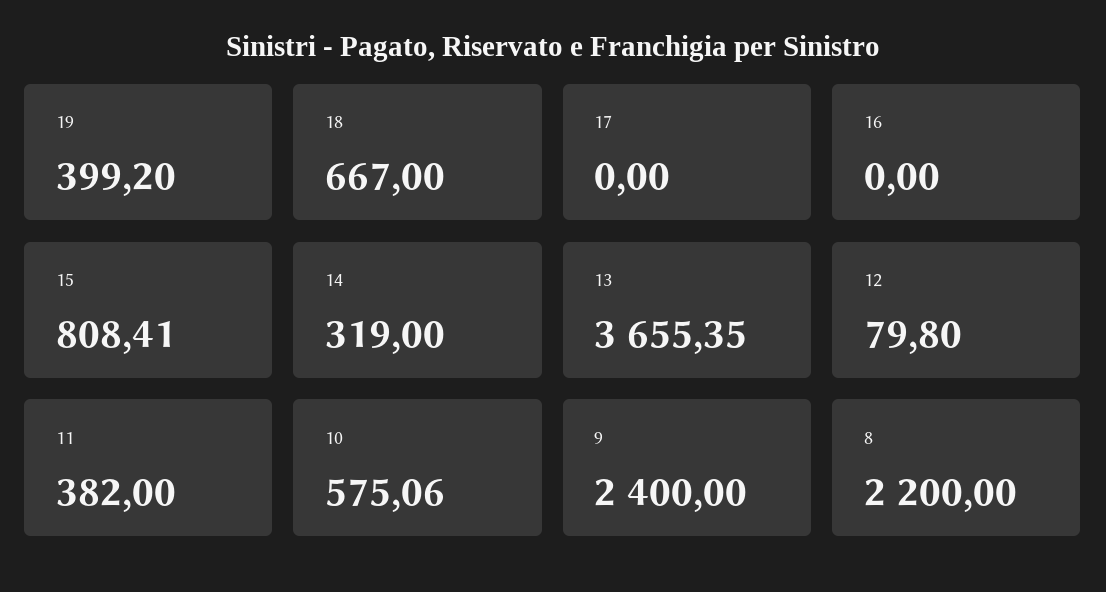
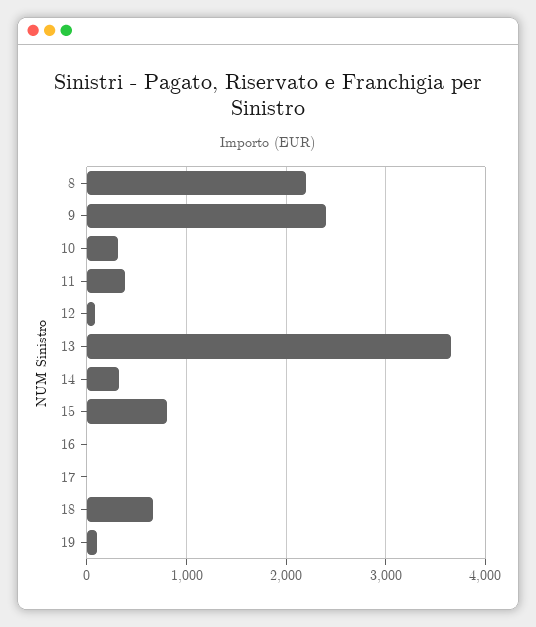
  {
-   "19": 399.2,
+   "19": 100,
    "18": 667,
    "17": 0,
    "16": 0,
    "15": 808.41,
    "14": 319,
    "13": 3655.35,
    "12": 79.8,
    "11": 382,
-   "10": 575.06,
+   "10": 300,
    "9": 2400,
    "8": 2200
  }

